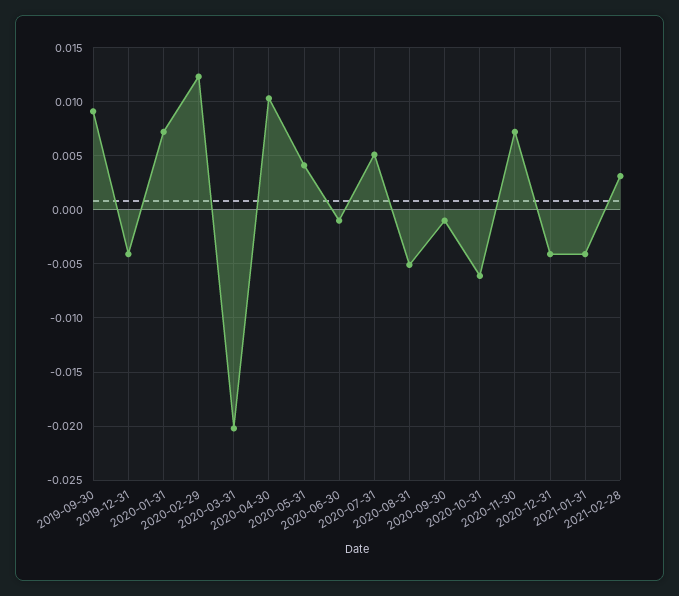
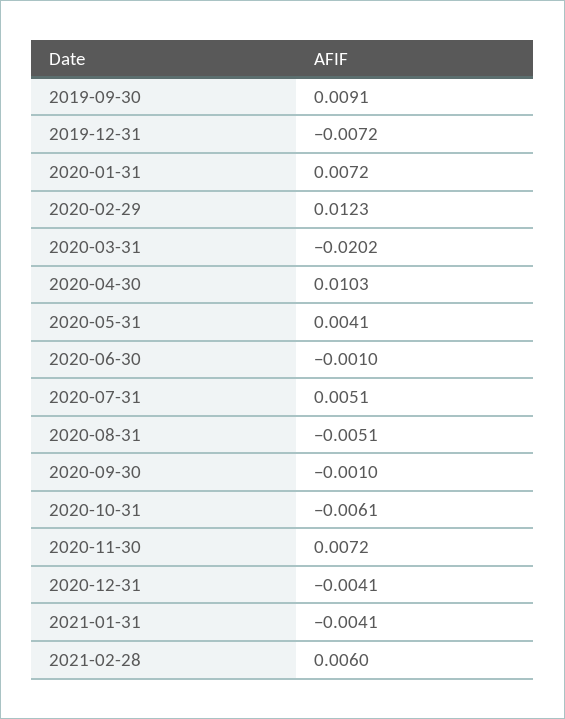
  {
    "2019-09-30": 0.0091,
-   "2019-12-31": -0.004,
+   "2019-12-31": -0.0072,
    "2020-01-31": 0.0072,
    "2020-02-29": 0.0123,
    "2020-03-31": -0.0202,
    "2020-04-30": 0.0103,
    "2020-05-31": 0.0041,
    "2020-06-30": -0.001,
    "2020-07-31": 0.0051,
    "2020-08-31": -0.0051,
    "2020-09-30": -0.001,
    "2020-10-31": -0.0061,
    "2020-11-30": 0.0072,
    "2020-12-31": -0.0041,
    "2021-01-31": -0.0041,
-   "2021-02-28": 0.003
+   "2021-02-28": 0.006
  }

